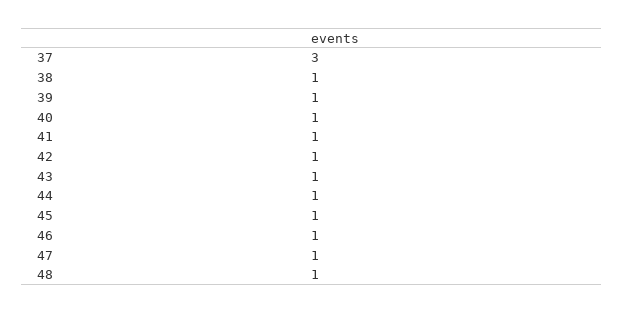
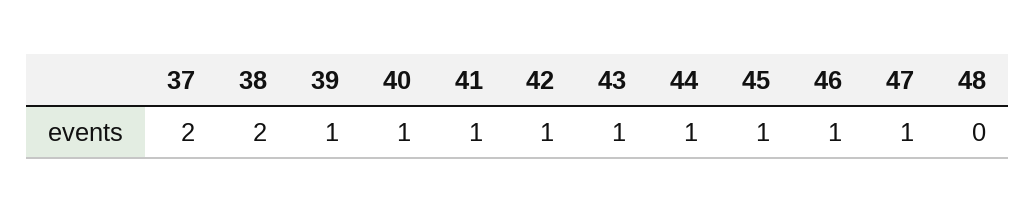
  {
-   "37": 3,
+   "37": 2,
-   "38": 1,
+   "38": 2,
    "39": 1,
    "40": 1,
    "41": 1,
    "42": 1,
    "43": 1,
    "44": 1,
    "45": 1,
    "46": 1,
    "47": 1,
-   "48": 1
+   "48": 0
  }

